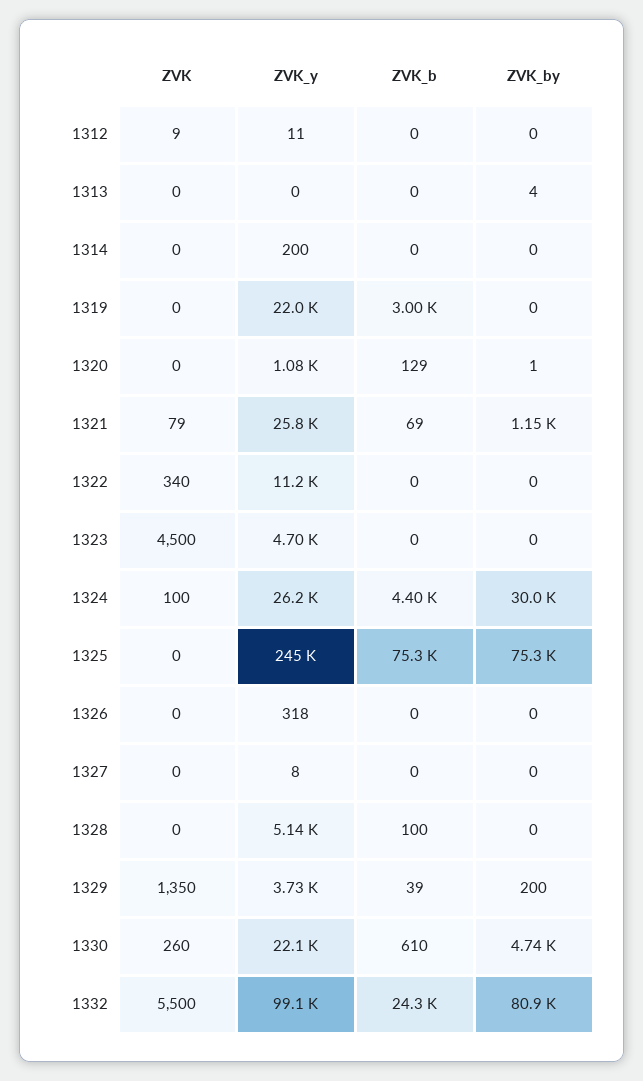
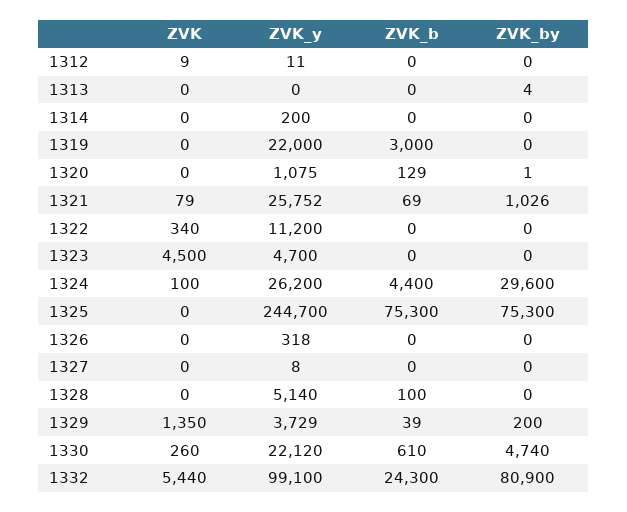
  {
    "ZVK": {
      "1312": 9,
      "1313": 0,
      "1314": 0,
      "1319": 0,
      "1320": 0,
      "1321": 79,
      "1322": 340,
      "1323": 4500,
      "1324": 100,
      "1325": 0,
      "1326": 0,
      "1327": 0,
      "1328": 0,
      "1329": 1350,
      "1330": 260,
-     "1332": 5500
+     "1332": 5440
    },
    "ZVK_y": {
      "1312": 11,
      "1313": 0,
      "1314": 200,
      "1319": 22000,
      "1320": 1075,
      "1321": 25752,
      "1322": 11200,
      "1323": 4700,
      "1324": 26200,
      "1325": 244700,
      "1326": 318,
      "1327": 8,
      "1328": 5140,
      "1329": 3729,
      "1330": 22120,
      "1332": 99100
    },
    "ZVK_b": {
      "1312": 0,
      "1313": 0,
      "1314": 0,
      "1319": 3000,
      "1320": 129,
      "1321": 69,
      "1322": 0,
      "1323": 0,
      "1324": 4400,
      "1325": 75300,
      "1326": 0,
      "1327": 0,
      "1328": 100,
      "1329": 39,
      "1330": 610,
      "1332": 24300
    },
    "ZVK_by": {
      "1312": 0,
      "1313": 4,
      "1314": 0,
      "1319": 0,
      "1320": 1,
-     "1321": 1150,
+     "1321": 1026,
      "1322": 0,
      "1323": 0,
-     "1324": 30000,
+     "1324": 29600,
      "1325": 75300,
      "1326": 0,
      "1327": 0,
      "1328": 0,
      "1329": 200,
      "1330": 4740,
      "1332": 80900
    }
  }

